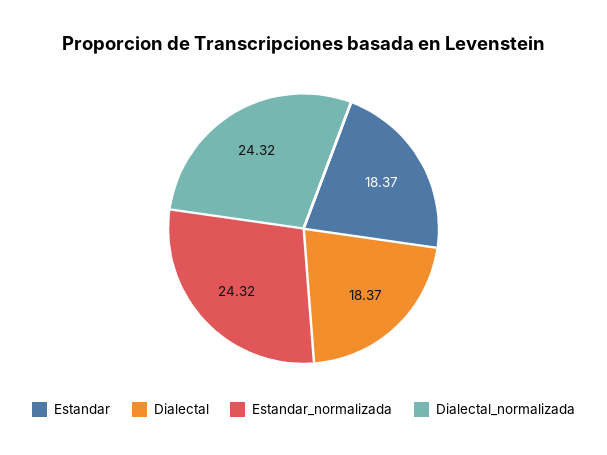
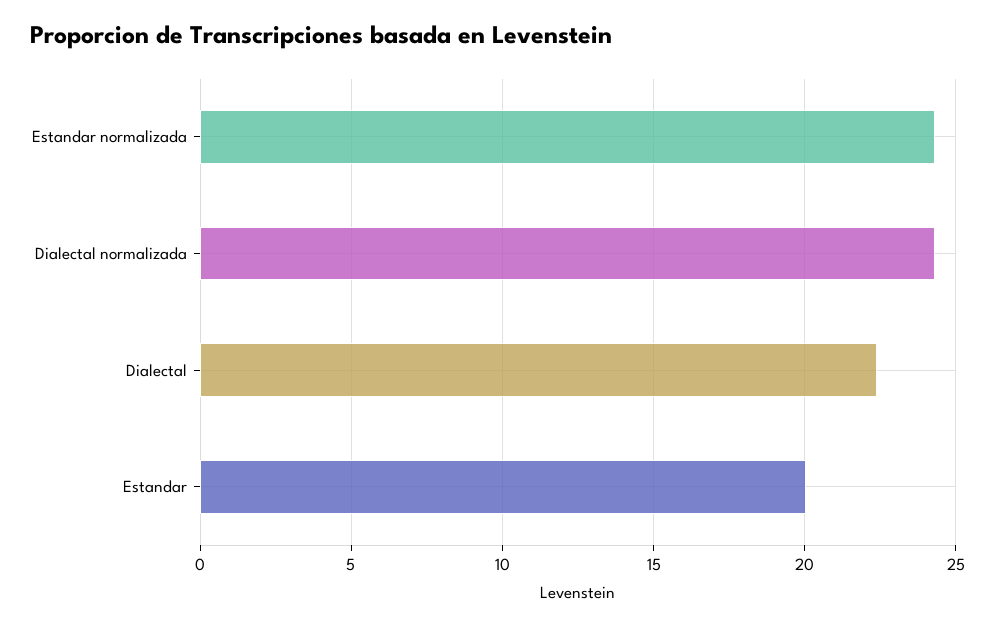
  {
-   "Estandar": 18.37,
+   "Estandar": 20,
-   "Dialectal": 18.37,
+   "Dialectal": 22.5,
    "Estandar_normalizada": 24.32,
    "Dialectal_normalizada": 24.32
  }

